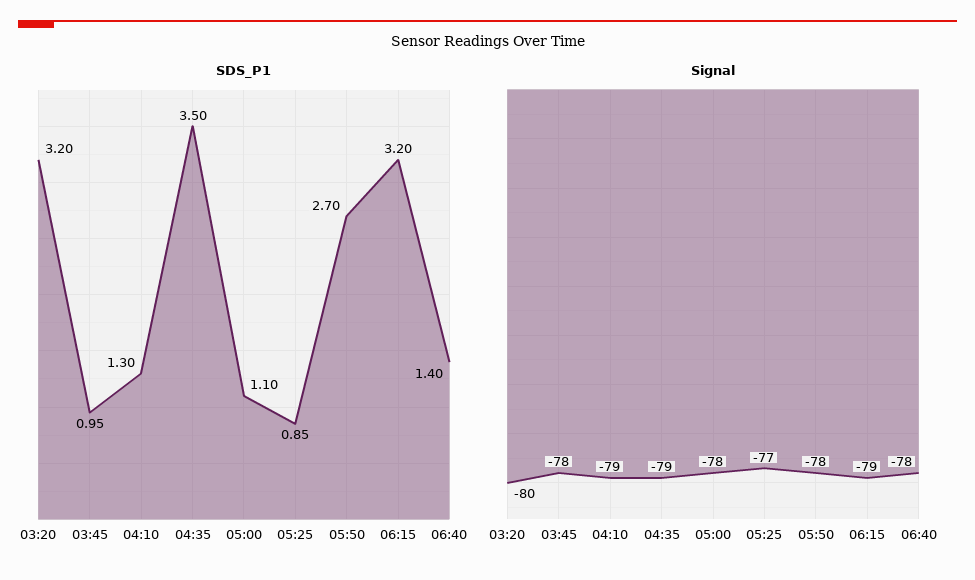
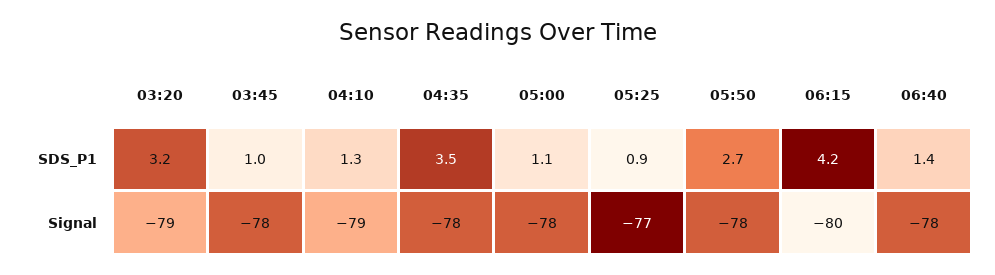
  {
    "SDS_P1": {
      "03:20": 3.2,
      "03:45": 0.95,
      "04:10": 1.3,
      "04:35": 3.5,
      "05:00": 1.1,
      "05:25": 0.85,
      "05:50": 2.7,
-     "06:15": 3.2,
+     "06:15": 4.2,
      "06:40": 1.4
    },
    "Signal": {
-     "03:20": -80,
+     "03:20": -79,
      "03:45": -78,
      "04:10": -79,
-     "04:35": -79,
+     "04:35": -78,
      "05:00": -78,
      "05:25": -77,
      "05:50": -78,
-     "06:15": -79,
+     "06:15": -80,
      "06:40": -78
    }
  }

